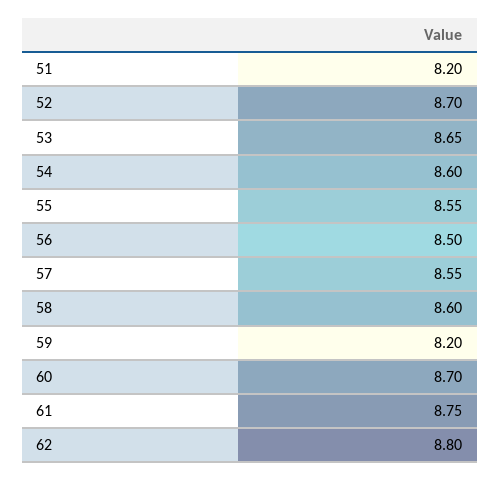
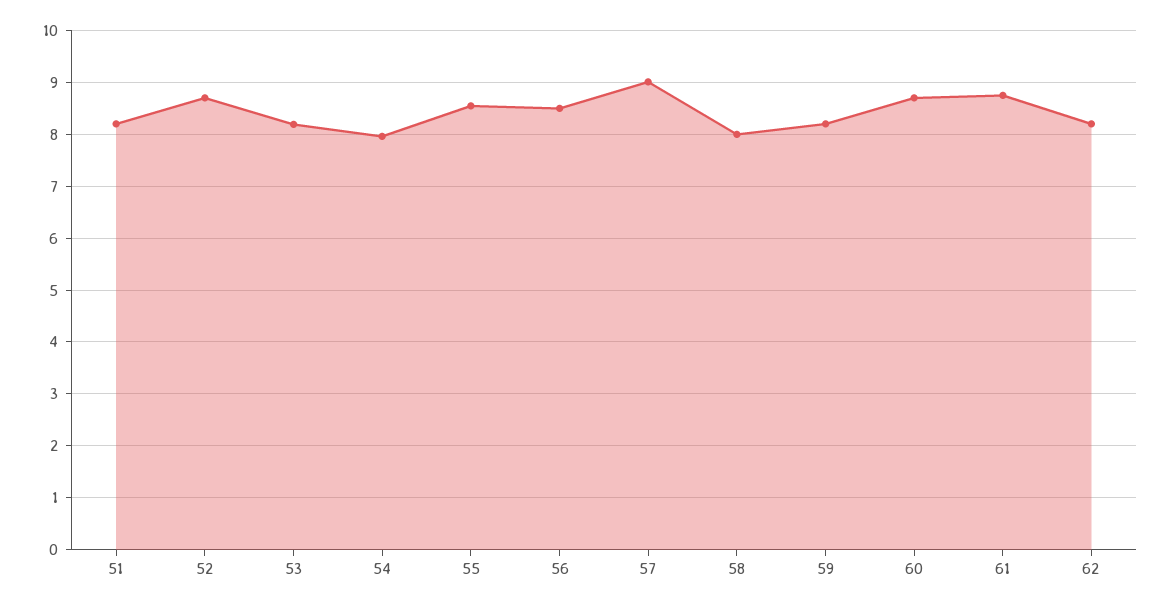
  {
    "51": 8.2,
    "52": 8.7,
-   "53": 8.65,
+   "53": 8.2,
-   "54": 8.6,
+   "54": 8,
    "55": 8.55,
    "56": 8.5,
-   "57": 8.55,
+   "57": 9,
-   "58": 8.6,
+   "58": 8,
    "59": 8.2,
    "60": 8.7,
    "61": 8.75,
-   "62": 8.8
+   "62": 8.2
  }

